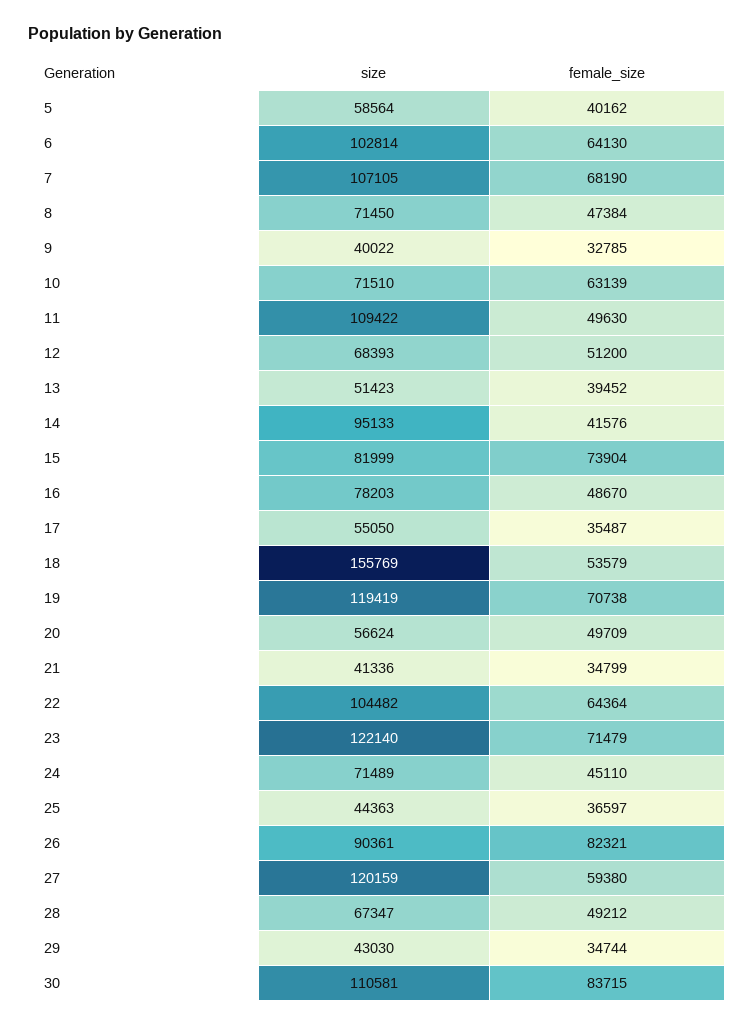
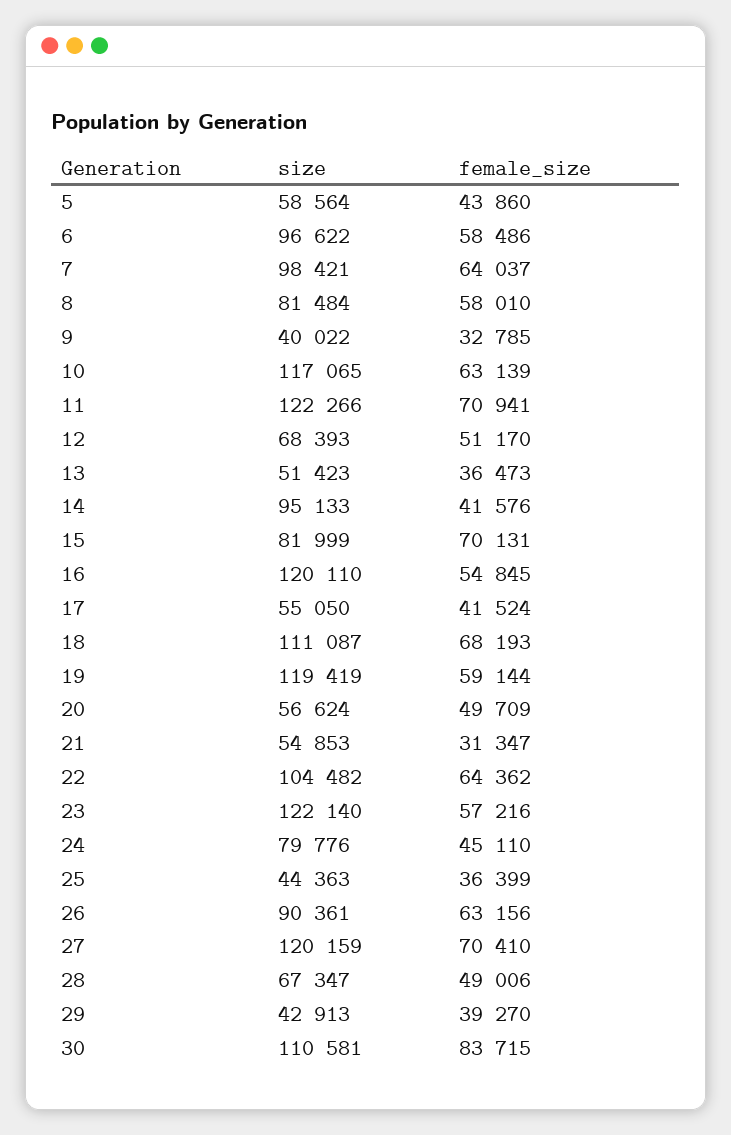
  {
    "size": {
      "5": 58564,
-     "6": 102814,
+     "6": 96622,
-     "7": 107105,
+     "7": 98421,
-     "8": 71450,
+     "8": 81484,
      "9": 40022,
-     "10": 71510,
+     "10": 117065,
-     "11": 109422,
+     "11": 122266,
      "12": 68393,
      "13": 51423,
      "14": 95133,
      "15": 81999,
-     "16": 78203,
+     "16": 120110,
      "17": 55050,
-     "18": 155769,
+     "18": 111087,
      "19": 119419,
      "20": 56624,
-     "21": 41336,
+     "21": 54853,
      "22": 104482,
      "23": 122140,
-     "24": 71489,
+     "24": 79776,
      "25": 44363,
      "26": 90361,
      "27": 120159,
      "28": 67347,
-     "29": 43030,
+     "29": 42913,
      "30": 110581
    },
    "female_size": {
-     "5": 40162,
+     "5": 43860,
-     "6": 64130,
+     "6": 58486,
-     "7": 68190,
+     "7": 64037,
-     "8": 47384,
+     "8": 58010,
      "9": 32785,
      "10": 63139,
-     "11": 49630,
+     "11": 70941,
-     "12": 51200,
+     "12": 51170,
-     "13": 39452,
+     "13": 36473,
      "14": 41576,
-     "15": 73904,
+     "15": 70131,
-     "16": 48670,
+     "16": 54845,
-     "17": 35487,
+     "17": 41524,
-     "18": 53579,
+     "18": 68193,
-     "19": 70738,
+     "19": 59144,
      "20": 49709,
-     "21": 34799,
+     "21": 31347,
-     "22": 64364,
+     "22": 64362,
-     "23": 71479,
+     "23": 57216,
      "24": 45110,
-     "25": 36597,
+     "25": 36399,
-     "26": 82321,
+     "26": 63156,
-     "27": 59380,
+     "27": 70410,
-     "28": 49212,
+     "28": 49006,
-     "29": 34744,
+     "29": 39270,
      "30": 83715
    }
  }

